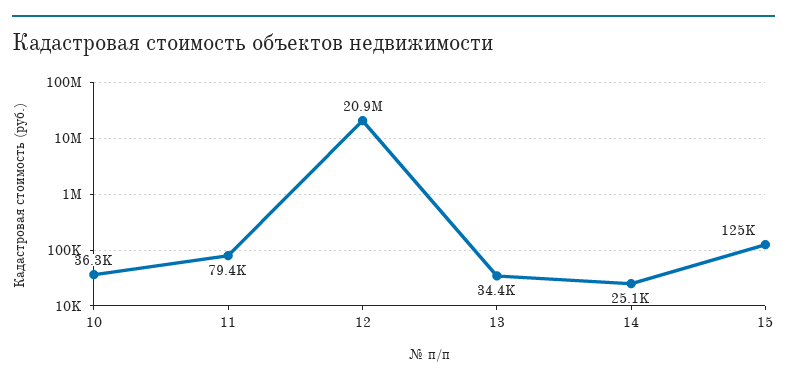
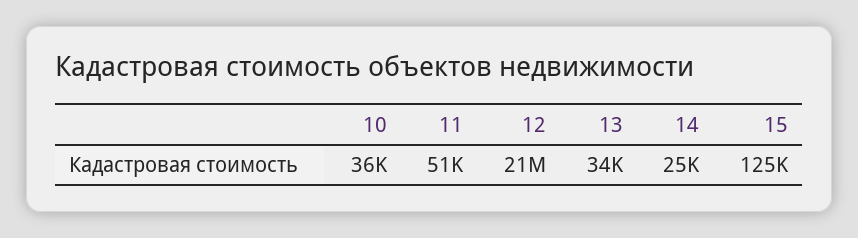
  {
    "10": 36300,
-   "11": 79400,
+   "11": 51000,
    "12": 20900000,
    "13": 34400,
    "14": 25100,
    "15": 125000
  }

